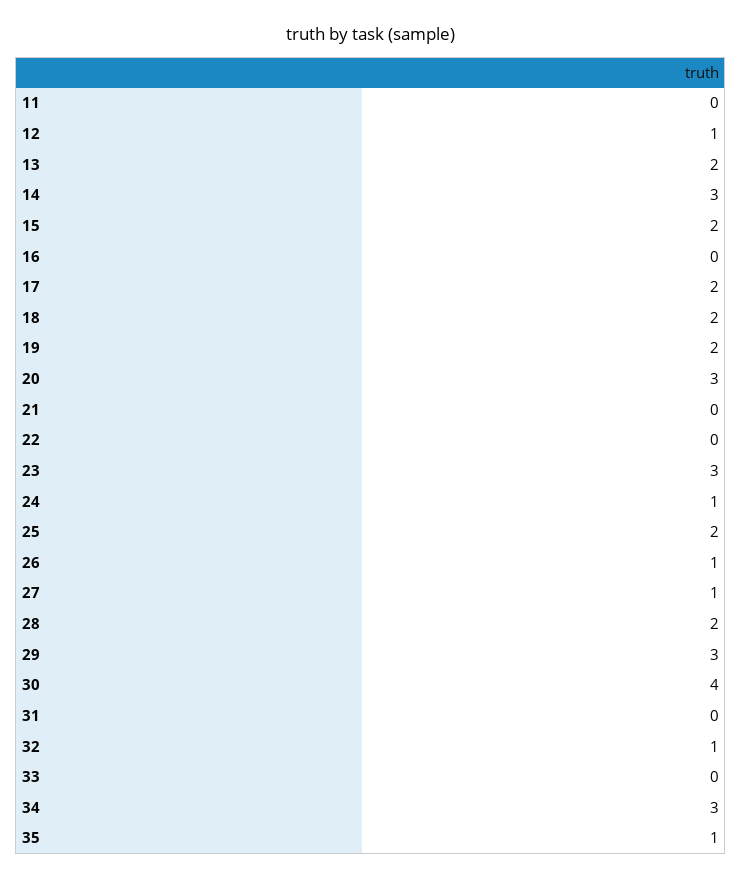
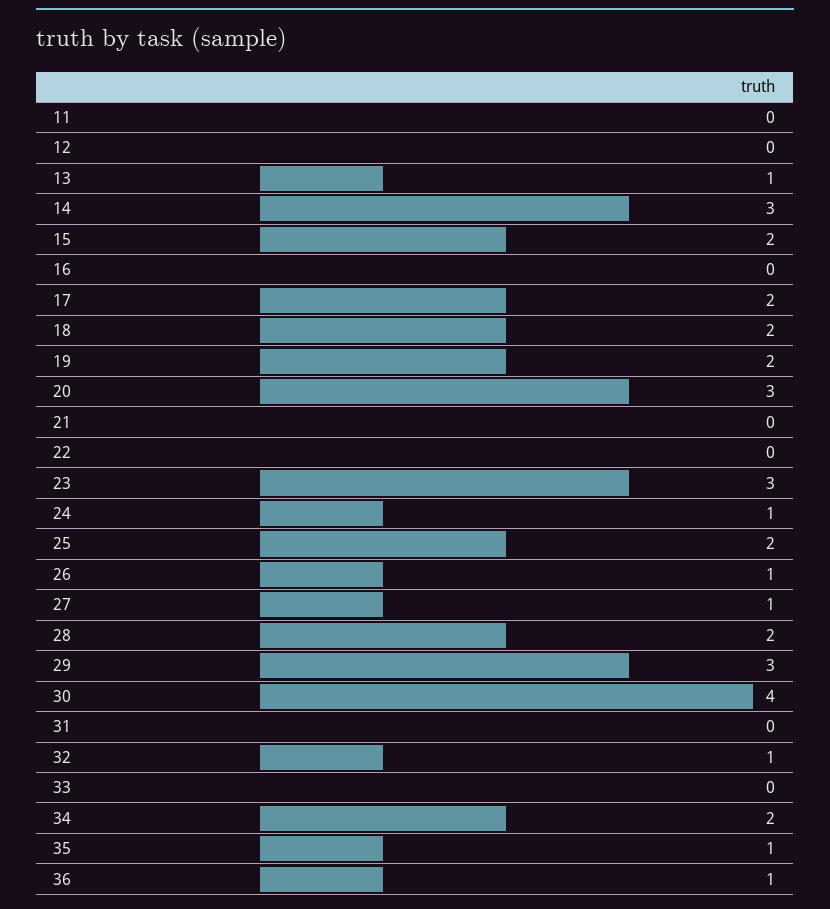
  {
    "11": 0,
-   "12": 1,
+   "12": 0,
-   "13": 2,
+   "13": 1,
    "14": 3,
    "15": 2,
    "16": 0,
    "17": 2,
    "18": 2,
    "19": 2,
    "20": 3,
    "21": 0,
    "22": 0,
    "23": 3,
    "24": 1,
    "25": 2,
    "26": 1,
    "27": 1,
    "28": 2,
    "29": 3,
    "30": 4,
    "31": 0,
    "32": 1,
    "33": 0,
-   "34": 3,
+   "34": 2,
-   "35": 1
+   "35": 1,
+   "36": 1
  }

